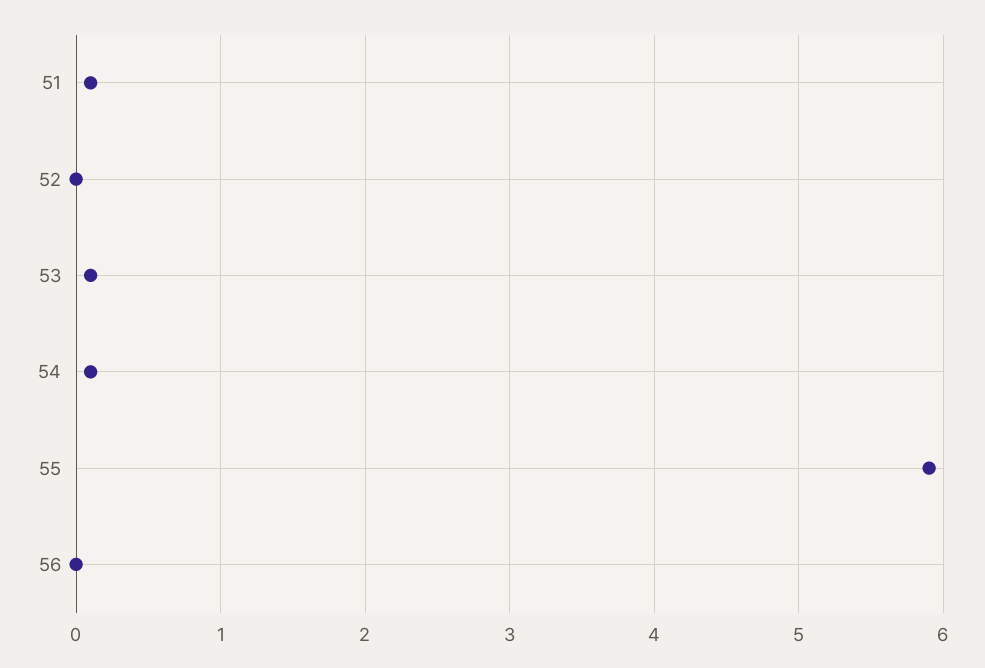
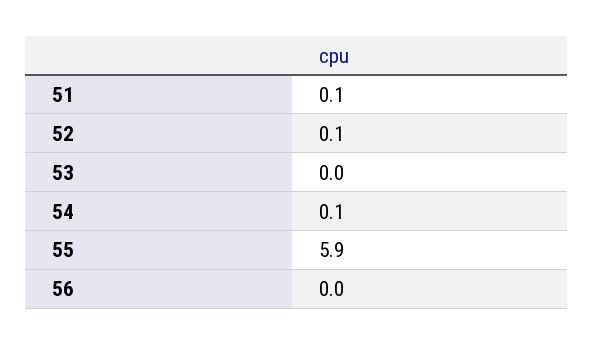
  {
    "51": 0.1,
-   "52": 0,
+   "52": 0.1,
-   "53": 0.1,
+   "53": 0,
    "54": 0.1,
    "55": 5.9,
    "56": 0
  }

